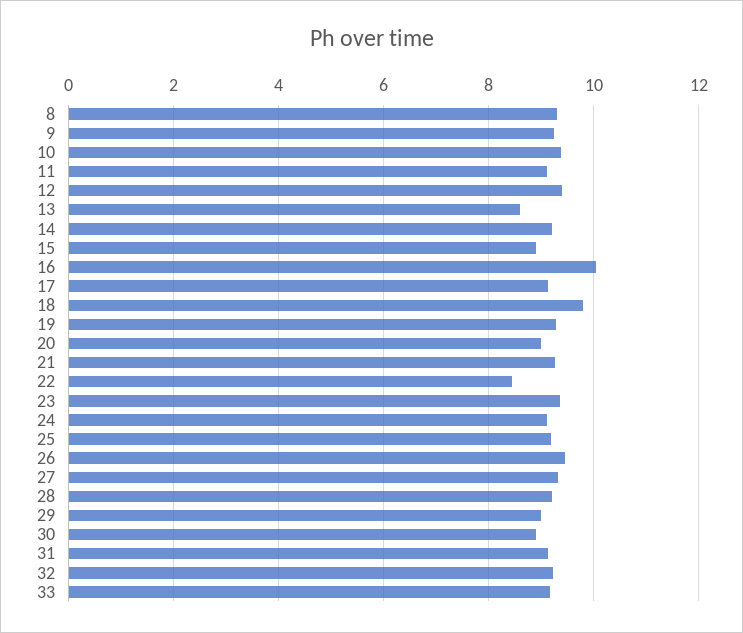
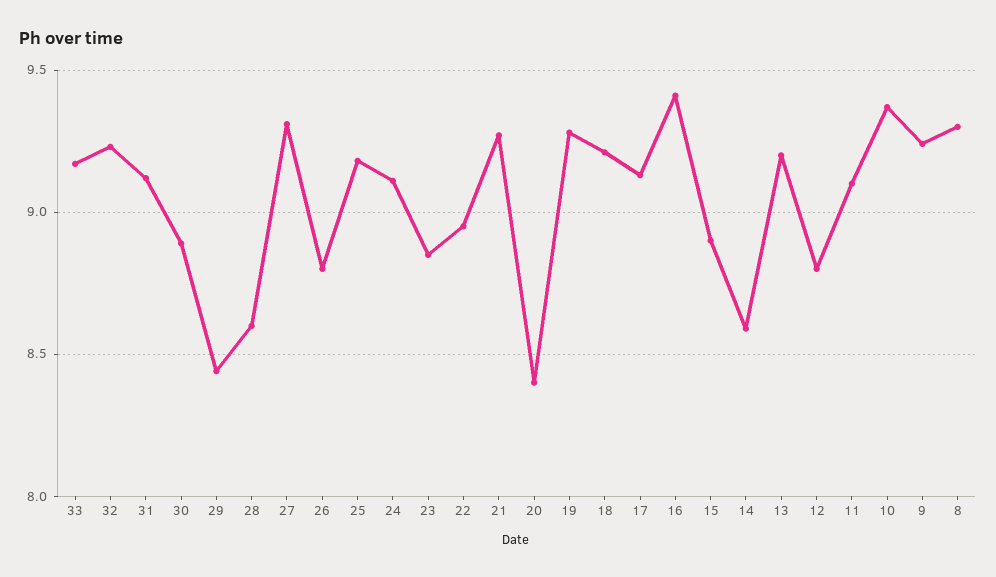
  {
    "8": 9.3,
    "9": 9.25,
    "10": 9.35,
    "11": 9.1,
-   "12": 9.4,
+   "12": 8.8,
-   "13": 8.6,
+   "13": 9.2,
-   "14": 9.2,
+   "14": 8.6,
    "15": 8.9,
-   "16": 10,
+   "16": 9.4,
    "17": 9.15,
-   "18": 9.8,
+   "18": 9.2,
    "19": 9.3,
-   "20": 9,
+   "20": 8.4,
    "21": 9.25,
-   "22": 8.4,
+   "22": 8.95,
-   "23": 9.4,
+   "23": 8.85,
    "24": 9.1,
    "25": 9.2,
-   "26": 9.4,
+   "26": 8.8,
    "27": 9.3,
-   "28": 9.2,
+   "28": 8.6,
-   "29": 9,
+   "29": 8.45,
    "30": 8.9,
    "31": 9.1,
    "32": 9.25,
    "33": 9.15
  }

